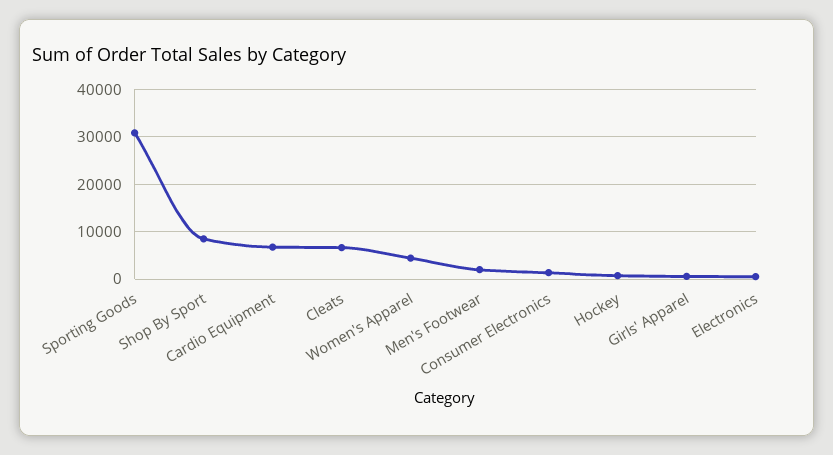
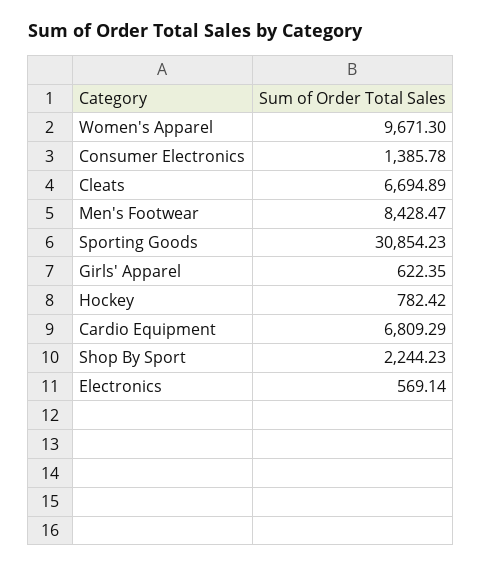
  {
    "Sporting Goods": 30854.23,
-   "Shop By Sport": 8000,
+   "Shop By Sport": 2244.23,
    "Cardio Equipment": 6809.29,
    "Cleats": 6694.89,
-   "Women's Apparel": 4000,
+   "Women's Apparel": 9671.3,
-   "Men's Footwear": 2000,
+   "Men's Footwear": 8428.47,
    "Consumer Electronics": 1385.78,
    "Hockey": 782.42,
    "Girls' Apparel": 622.35,
    "Electronics": 569.14
  }

